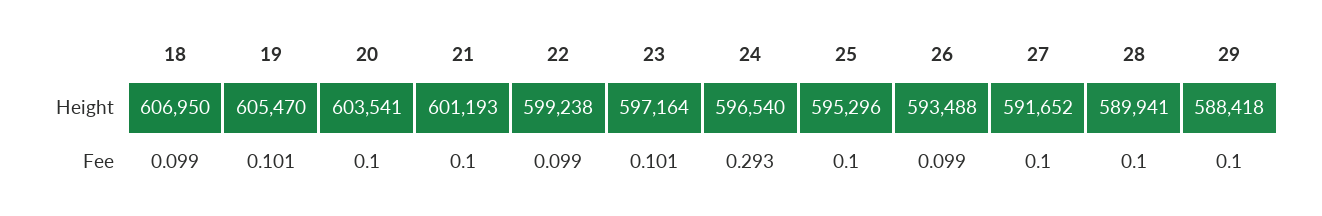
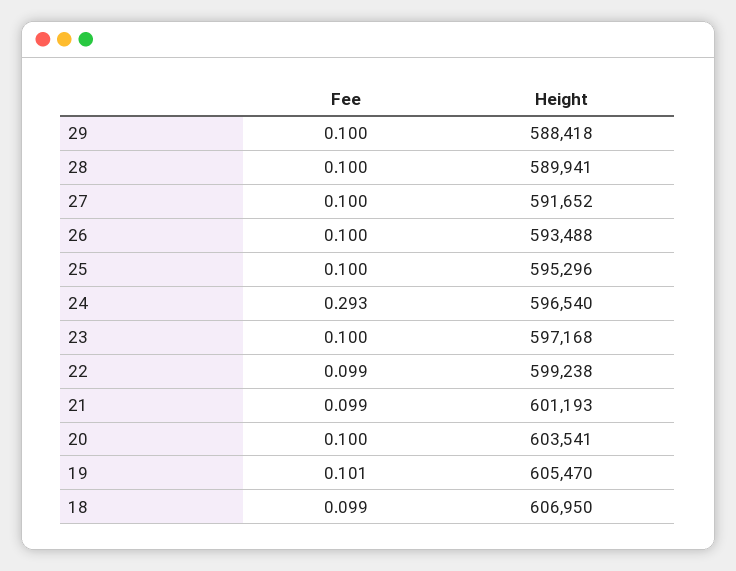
  {
    "18": {
      "Height": 606950,
      "Fee": 0.099
    },
    "19": {
      "Height": 605470,
      "Fee": 0.101
    },
    "20": {
      "Height": 603541,
      "Fee": 0.1
    },
    "21": {
      "Height": 601193,
-     "Fee": 0.1
+     "Fee": 0.099
    },
    "22": {
      "Height": 599238,
      "Fee": 0.099
    },
    "23": {
-     "Height": 597164,
+     "Height": 597168,
-     "Fee": 0.101
+     "Fee": 0.1
    },
    "24": {
      "Height": 596540,
      "Fee": 0.293
    },
    "25": {
      "Height": 595296,
      "Fee": 0.1
    },
    "26": {
      "Height": 593488,
-     "Fee": 0.099
+     "Fee": 0.1
    },
    "27": {
      "Height": 591652,
      "Fee": 0.1
    },
    "28": {
      "Height": 589941,
      "Fee": 0.1
    },
    "29": {
      "Height": 588418,
      "Fee": 0.1
    }
  }

